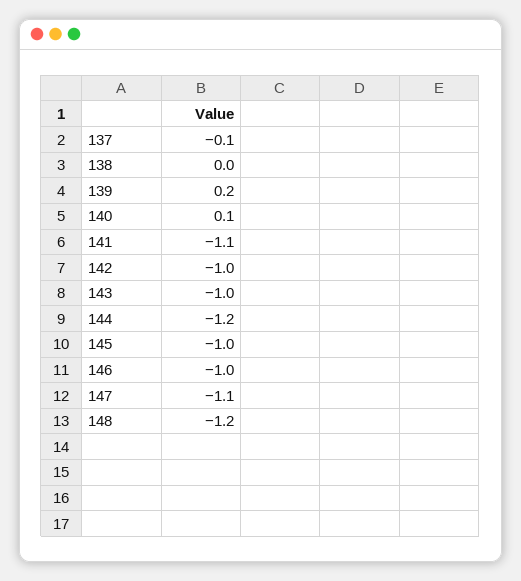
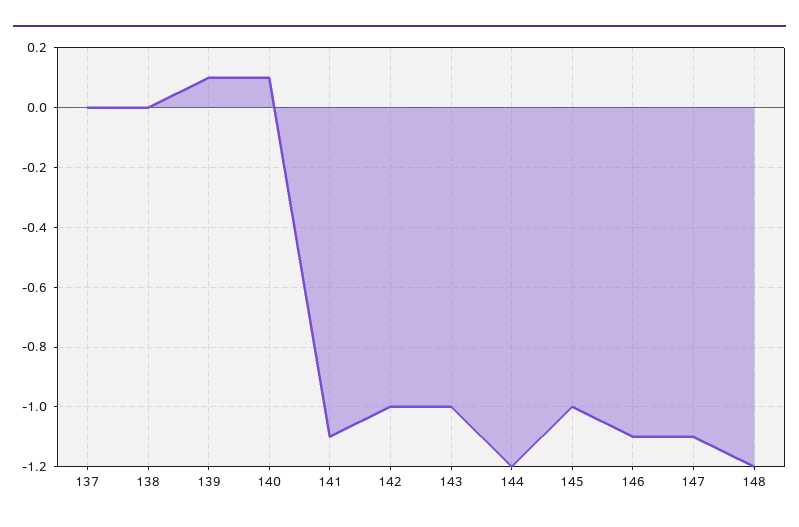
  {
-   "137": -0.1,
+   "137": 0,
    "138": 0,
-   "139": 0.2,
+   "139": 0.1,
    "140": 0.1,
    "141": -1.1,
    "142": -1,
    "143": -1,
    "144": -1.2,
    "145": -1,
-   "146": -1,
+   "146": -1.1,
    "147": -1.1,
    "148": -1.2
  }

